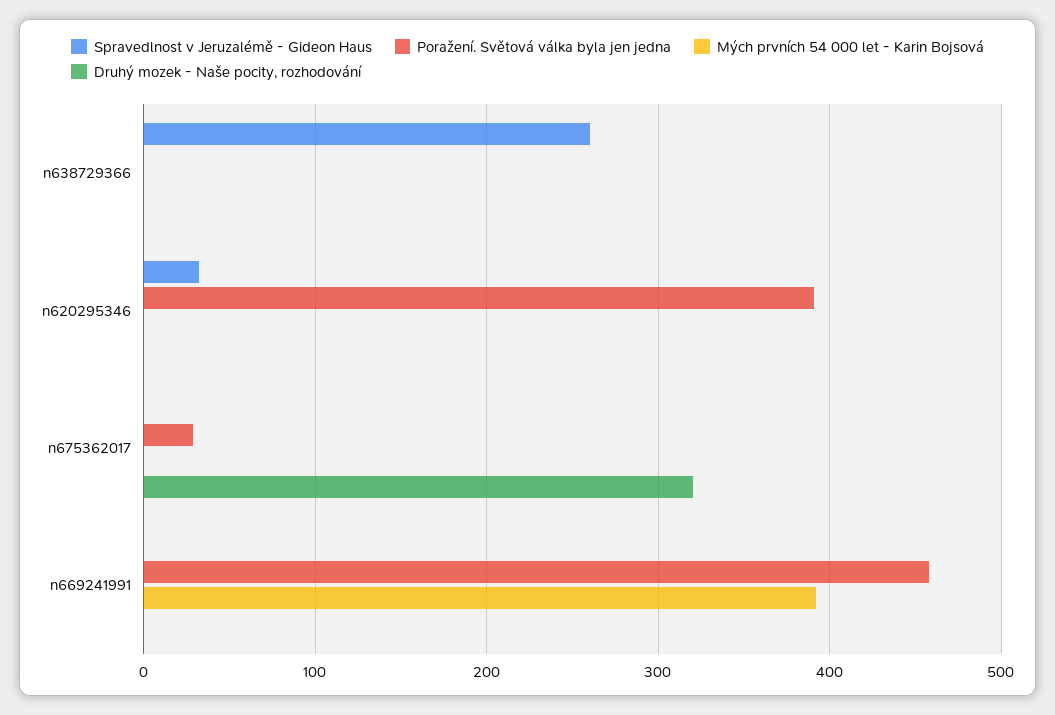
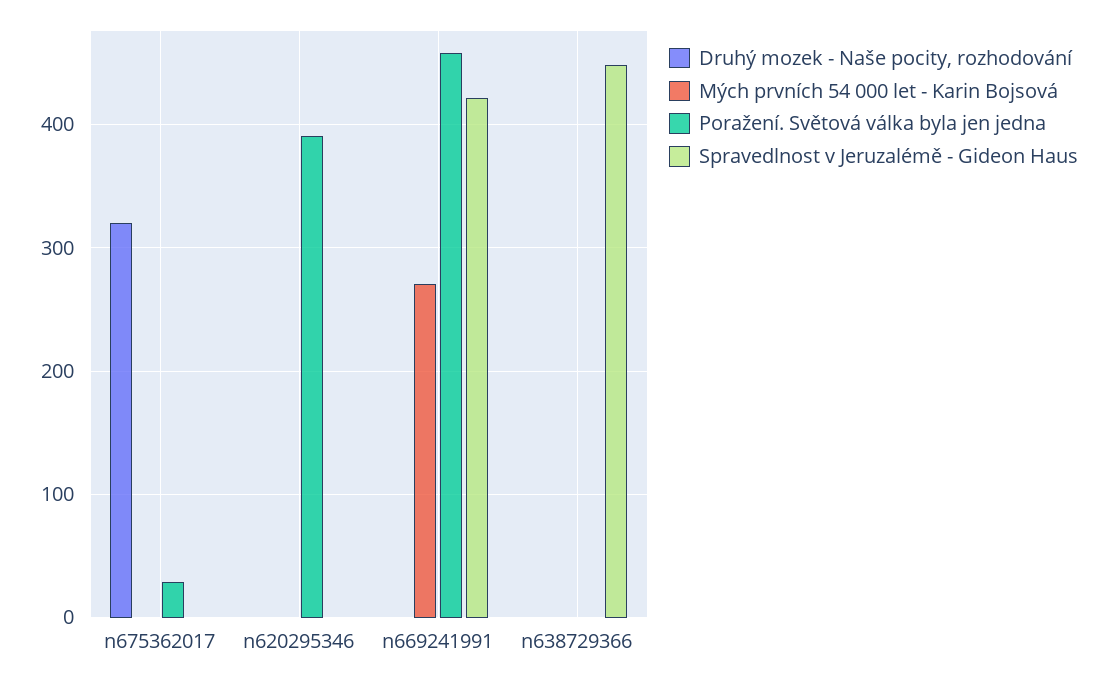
  {
    "Spravedlnost v Jeruzalémě - Gideon Haus": {
-     "n638729366": 260,
+     "n638729366": 450,
-     "n620295346": 30,
+     "n620295346": 0,
      "n675362017": 0,
-     "n669241991": 0
+     "n669241991": 420
    },
    "Poražení. Světová válka byla jen jedna": {
      "n638729366": 0,
      "n620295346": 390,
      "n675362017": 30,
      "n669241991": 460
    },
    "Mých prvních 54 000 let - Karin Bojsová": {
      "n638729366": 0,
      "n620295346": 0,
      "n675362017": 0,
-     "n669241991": 390
+     "n669241991": 270
    },
    "Druhý mozek - Naše pocity, rozhodování": {
      "n638729366": 0,
      "n620295346": 0,
      "n675362017": 320,
      "n669241991": 0
    }
  }

